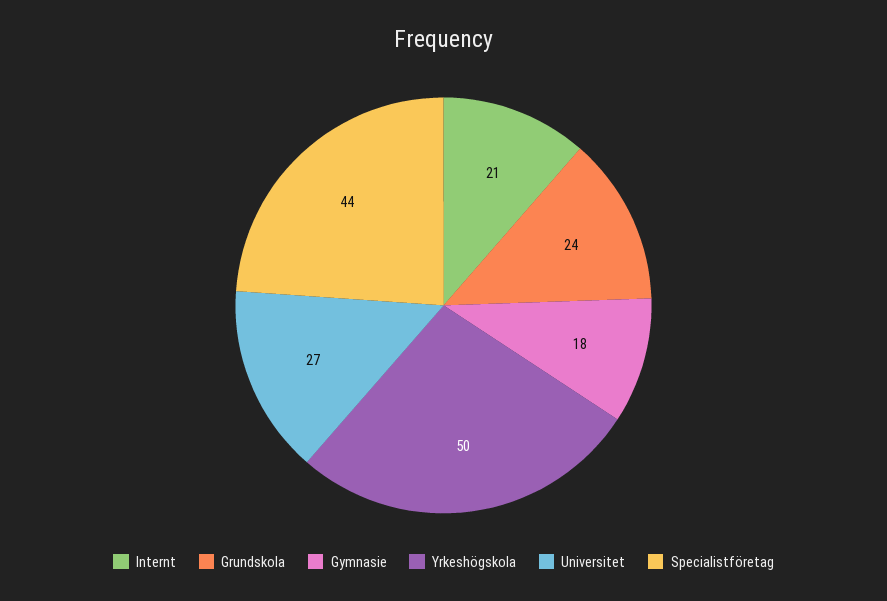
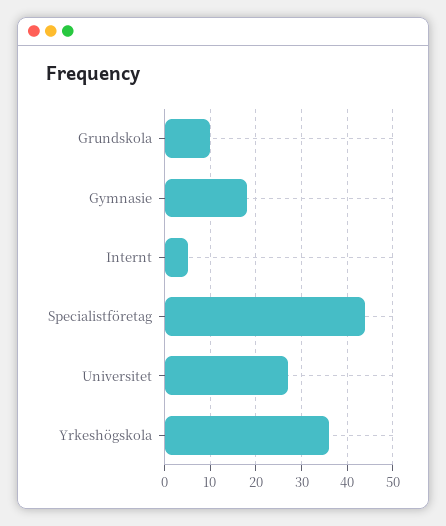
  {
-   "Internt": 21,
+   "Internt": 5,
-   "Grundskola": 24,
+   "Grundskola": 10,
    "Gymnasie": 18,
-   "Yrkeshögskola": 50,
+   "Yrkeshögskola": 35,
    "Universitet": 27,
    "Specialistföretag": 44
  }

